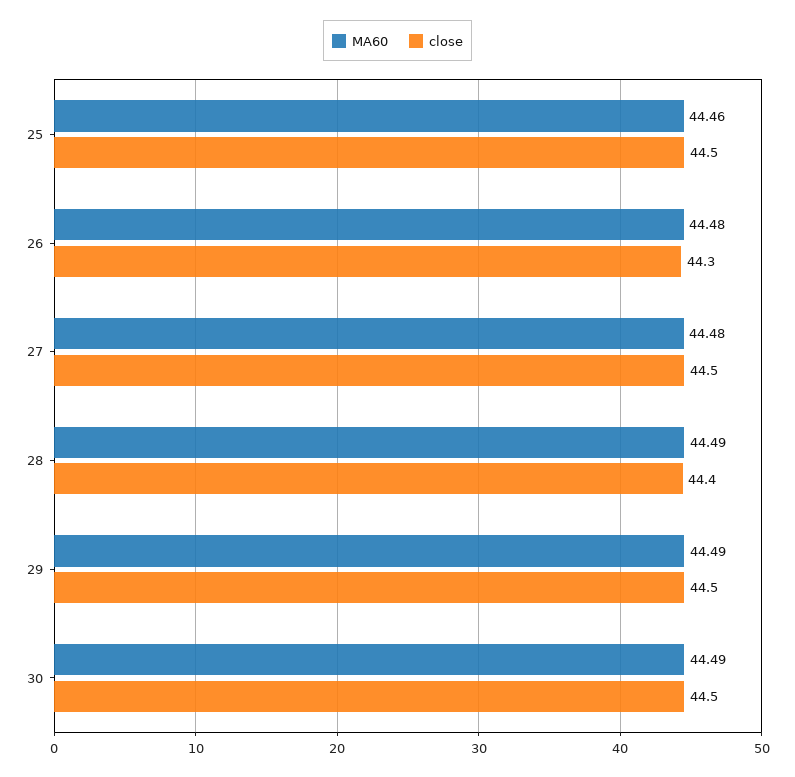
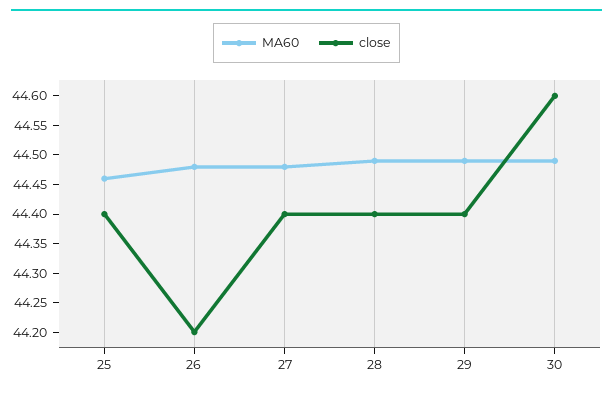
  {
    "MA60": {
      "25": 44.46,
      "26": 44.48,
      "27": 44.48,
      "28": 44.49,
      "29": 44.49,
      "30": 44.49
    },
    "close": {
-     "25": 44.5,
+     "25": 44.4,
-     "26": 44.3,
+     "26": 44.2,
-     "27": 44.5,
+     "27": 44.4,
      "28": 44.4,
-     "29": 44.5,
+     "29": 44.4,
-     "30": 44.5
+     "30": 44.6
    }
  }

